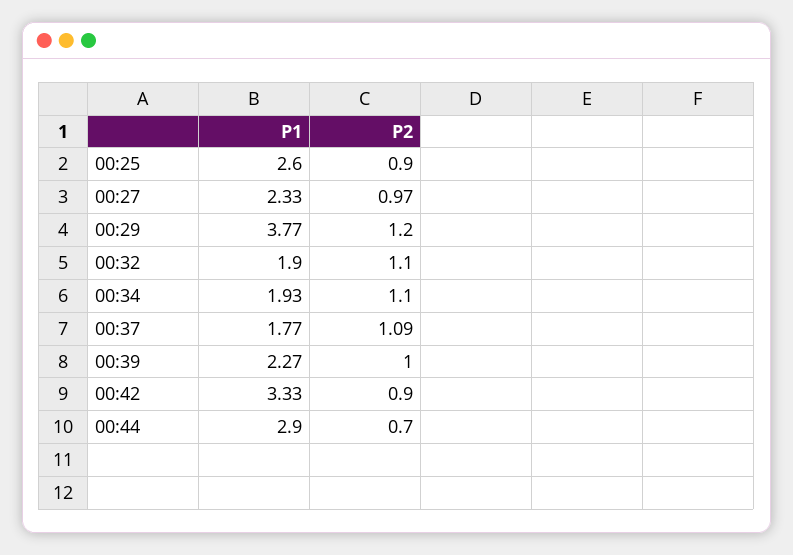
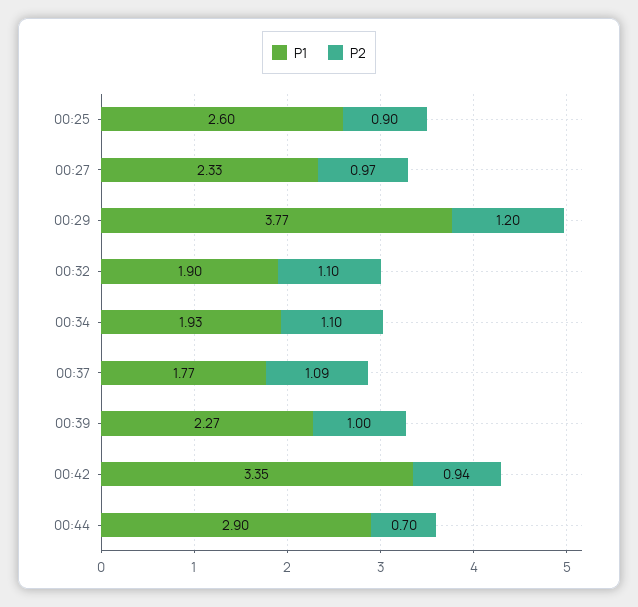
  {
    "P1": {
      "00:25": 2.6,
      "00:27": 2.33,
      "00:29": 3.77,
      "00:32": 1.9,
      "00:34": 1.93,
      "00:37": 1.77,
      "00:39": 2.27,
-     "00:42": 3.33,
+     "00:42": 3.35,
      "00:44": 2.9
    },
    "P2": {
      "00:25": 0.9,
      "00:27": 0.97,
      "00:29": 1.2,
      "00:32": 1.1,
      "00:34": 1.1,
      "00:37": 1.09,
      "00:39": 1,
-     "00:42": 0.9,
+     "00:42": 0.94,
      "00:44": 0.7
    }
  }

